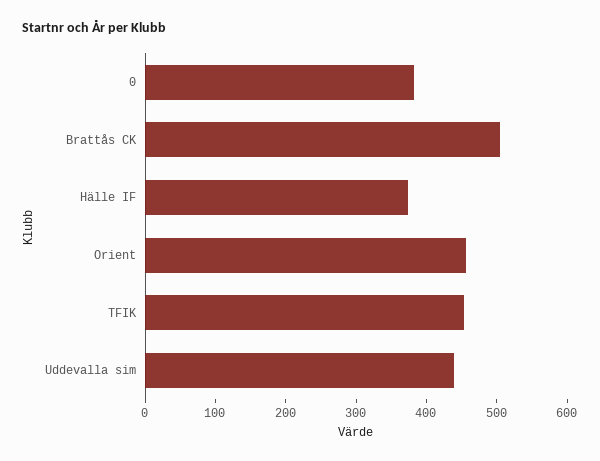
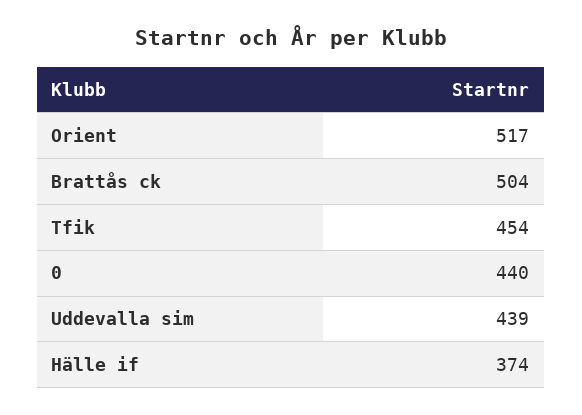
  {
-   "0": 380,
+   "0": 440,
    "Brattås CK": 504,
    "Hälle IF": 374,
-   "Orient": 460,
+   "Orient": 517,
    "TFIK": 454,
    "Uddevalla sim": 439
  }

